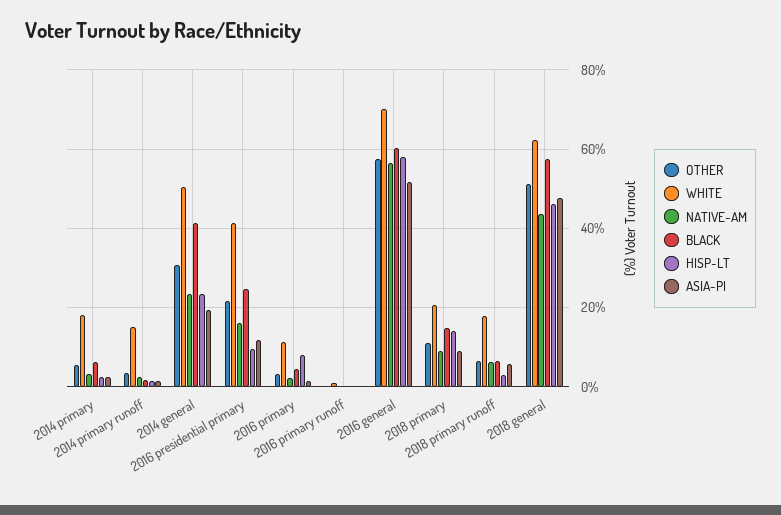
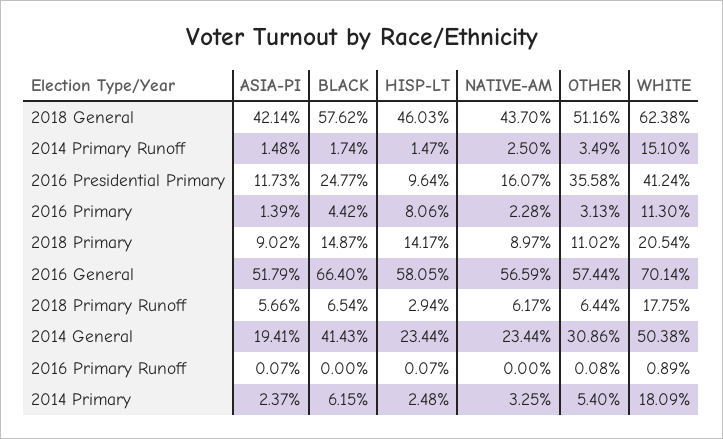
  {
    "OTHER": {
      "2014 primary": 5.4,
      "2014 primary runoff": 3.49,
      "2014 general": 30.86,
-     "2016 presidential primary": 22,
+     "2016 presidential primary": 35.58,
      "2016 primary": 3.13,
      "2016 primary runoff": 0.08,
      "2016 general": 57.44,
      "2018 primary": 11.02,
      "2018 primary runoff": 6.44,
      "2018 general": 51.16
    },
    "WHITE": {
      "2014 primary": 18.09,
      "2014 primary runoff": 15.1,
      "2014 general": 50.38,
      "2016 presidential primary": 41.24,
      "2016 primary": 11.3,
      "2016 primary runoff": 0.89,
      "2016 general": 70.14,
      "2018 primary": 20.54,
      "2018 primary runoff": 17.75,
      "2018 general": 62.38
    },
    "NATIVE-AM": {
      "2014 primary": 3.25,
      "2014 primary runoff": 2.5,
      "2014 general": 23.44,
      "2016 presidential primary": 16.07,
      "2016 primary": 2.28,
      "2016 primary runoff": 0,
      "2016 general": 56.59,
      "2018 primary": 8.97,
      "2018 primary runoff": 6.17,
      "2018 general": 43.7
    },
    "BLACK": {
      "2014 primary": 6.15,
      "2014 primary runoff": 1.74,
      "2014 general": 41.43,
      "2016 presidential primary": 24.77,
      "2016 primary": 4.42,
      "2016 primary runoff": 0,
-     "2016 general": 60,
+     "2016 general": 66.4,
      "2018 primary": 14.87,
      "2018 primary runoff": 6.54,
      "2018 general": 57.62
    },
    "HISP-LT": {
      "2014 primary": 2.48,
      "2014 primary runoff": 1.47,
      "2014 general": 23.44,
      "2016 presidential primary": 9.64,
      "2016 primary": 8.06,
      "2016 primary runoff": 0.07,
      "2016 general": 58.05,
      "2018 primary": 14.17,
      "2018 primary runoff": 2.94,
      "2018 general": 46.03
    },
    "ASIA-PI": {
      "2014 primary": 2.37,
      "2014 primary runoff": 1.48,
      "2014 general": 19.41,
      "2016 presidential primary": 11.73,
      "2016 primary": 1.39,
      "2016 primary runoff": 0.07,
      "2016 general": 51.79,
      "2018 primary": 9.02,
      "2018 primary runoff": 5.66,
-     "2018 general": 48
+     "2018 general": 42.14
    }
  }

